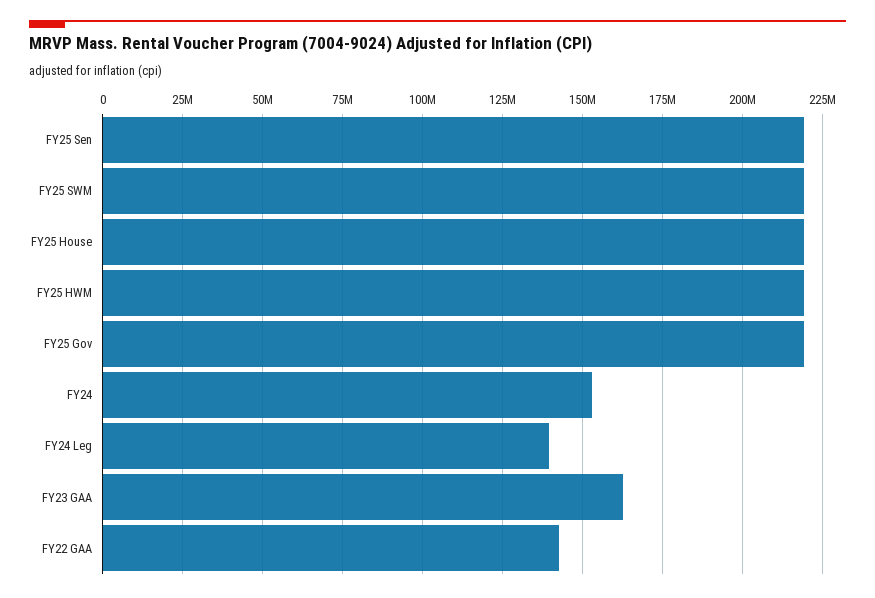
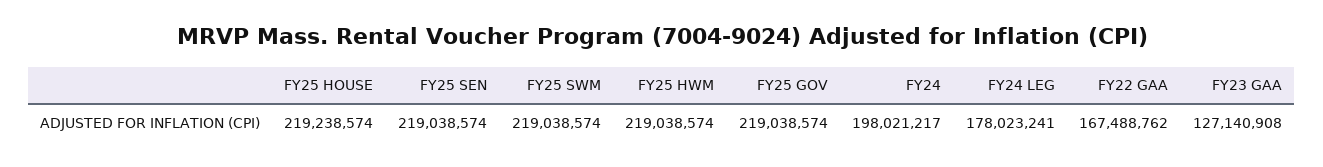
  {
    "FY25 Sen": 219038574,
    "FY25 SWM": 219038574,
    "FY25 House": 219238574,
    "FY25 HWM": 219038574,
    "FY25 Gov": 219038574,
-   "FY24": 152500000,
+   "FY24": 198021217,
-   "FY24 Leg": 140000000,
+   "FY24 Leg": 178023241,
-   "FY23 GAA": 162500000,
+   "FY23 GAA": 127140908,
-   "FY22 GAA": 142500000
+   "FY22 GAA": 167488762
  }

